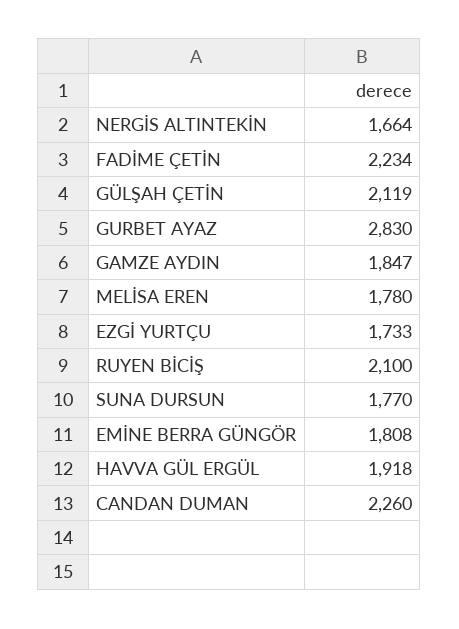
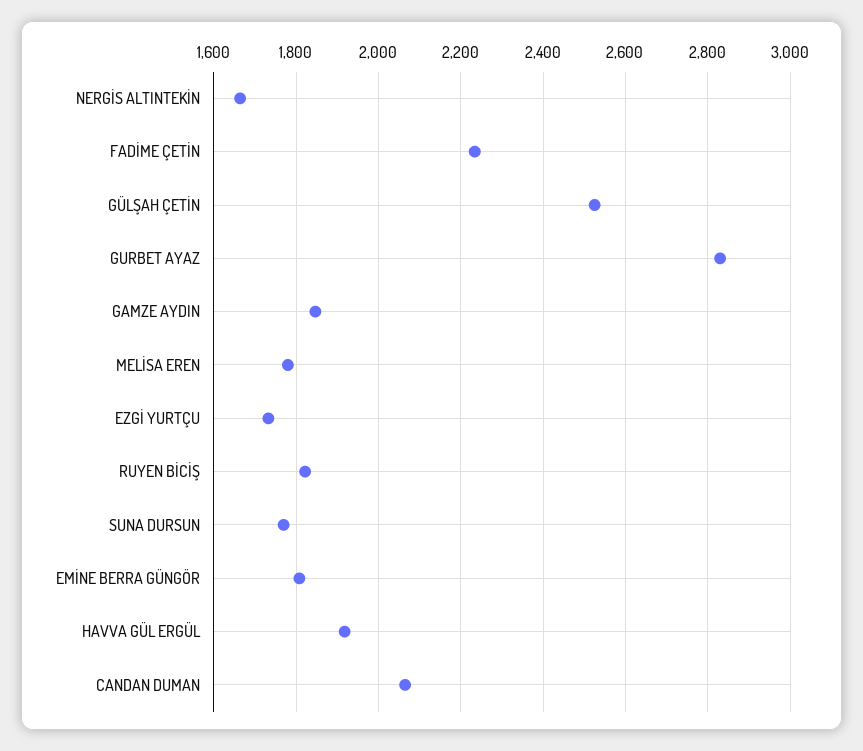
  {
    "NERGİS ALTINTEKİN": 1664,
    "FADİME ÇETİN": 2234,
-   "GÜLŞAH ÇETİN": 2119,
+   "GÜLŞAH ÇETİN": 2520,
    "GURBET AYAZ": 2830,
    "GAMZE AYDIN": 1847,
    "MELİSA EREN": 1780,
    "EZGİ YURTÇU": 1733,
-   "RUYEN BİCİŞ": 2100,
+   "RUYEN BİCİŞ": 1820,
    "SUNA DURSUN": 1770,
    "EMİNE BERRA GÜNGÖR": 1808,
    "HAVVA GÜL ERGÜL": 1918,
-   "CANDAN DUMAN": 2260
+   "CANDAN DUMAN": 2060
  }

